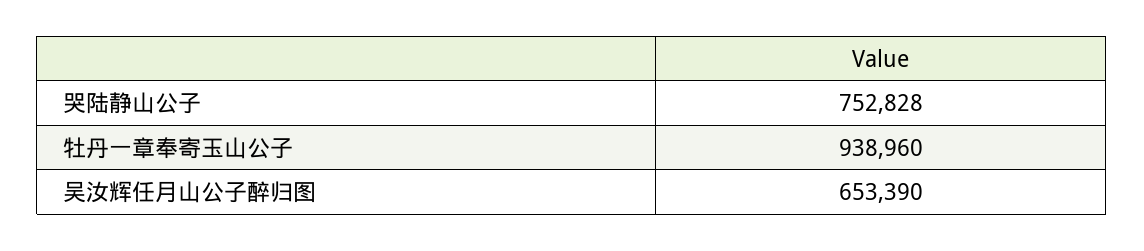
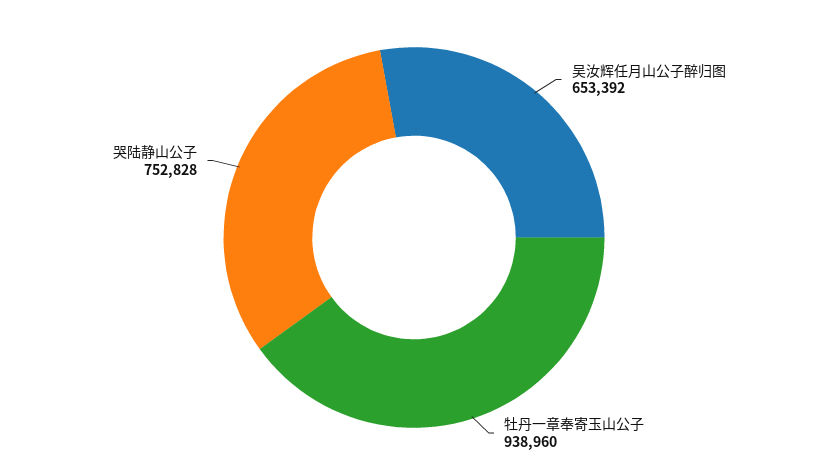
  {
    "哭陆静山公子": 752828,
    "牡丹一章奉寄玉山公子": 938960,
-   "吴汝辉任月山公子醉归图": 653390
+   "吴汝辉任月山公子醉归图": 653392
  }

